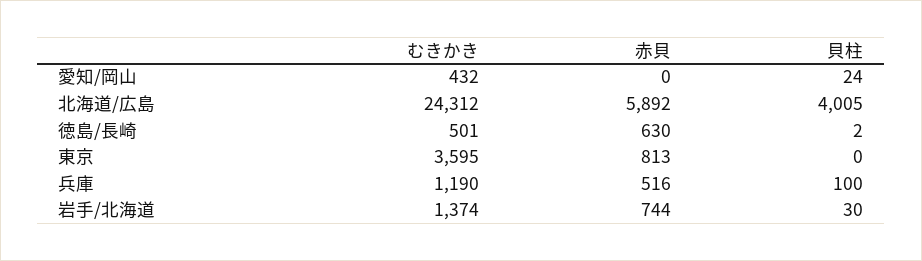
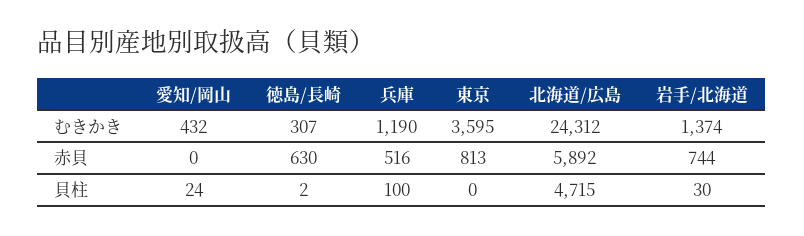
  {
    "むきかき": {
      "愛知/岡山": 432,
      "北海道/広島": 24312,
-     "徳島/長崎": 501,
+     "徳島/長崎": 307,
      "東京": 3595,
      "兵庫": 1190,
      "岩手/北海道": 1374
    },
    "赤貝": {
      "愛知/岡山": 0,
      "北海道/広島": 5892,
      "徳島/長崎": 630,
      "東京": 813,
      "兵庫": 516,
      "岩手/北海道": 744
    },
    "貝柱": {
      "愛知/岡山": 24,
-     "北海道/広島": 4005,
+     "北海道/広島": 4715,
      "徳島/長崎": 2,
      "東京": 0,
      "兵庫": 100,
      "岩手/北海道": 30
    }
  }

